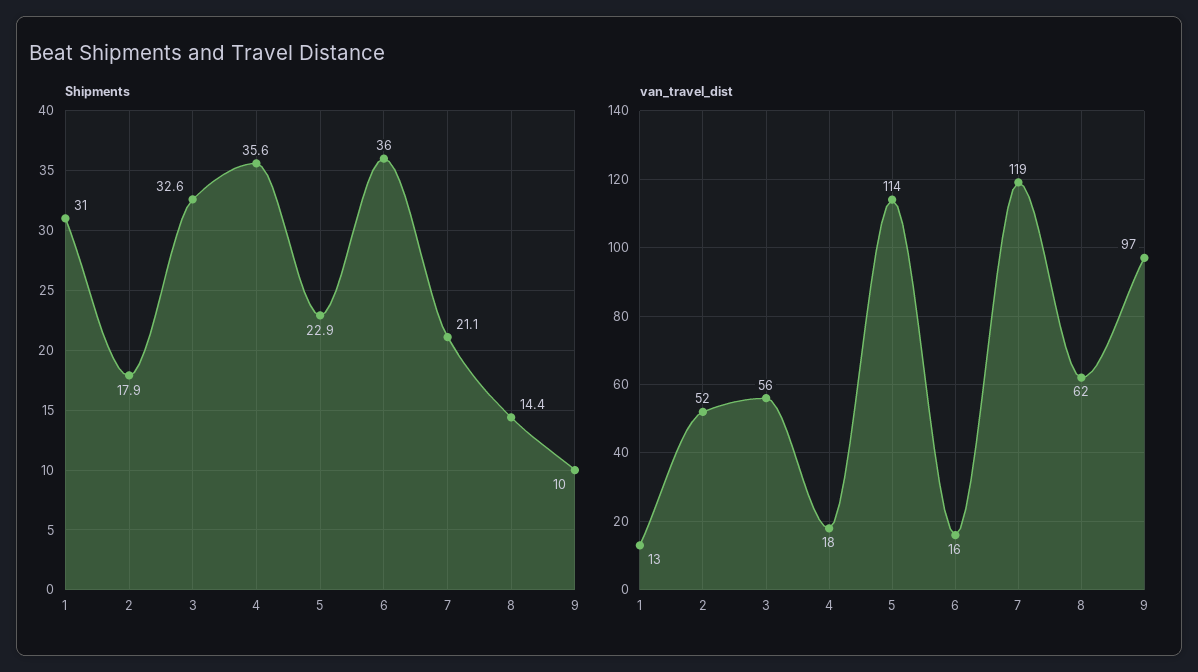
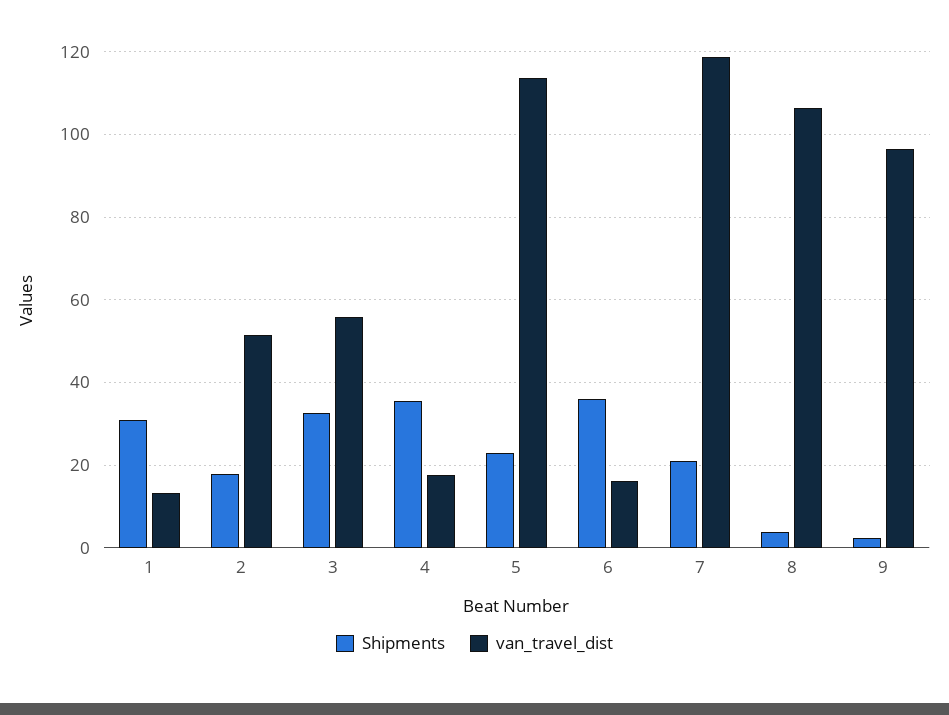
  {
    "Shipments": {
      "1": 31,
      "2": 17.9,
      "3": 32.6,
      "4": 35.6,
      "5": 22.9,
      "6": 36,
      "7": 21.1,
-     "8": 14.4,
+     "8": 4,
-     "9": 10
+     "9": 2
    },
    "van_travel_dist": {
      "1": 13,
      "2": 52,
      "3": 56,
      "4": 18,
      "5": 114,
      "6": 16,
      "7": 119,
-     "8": 62,
+     "8": 106,
      "9": 97
    }
  }

